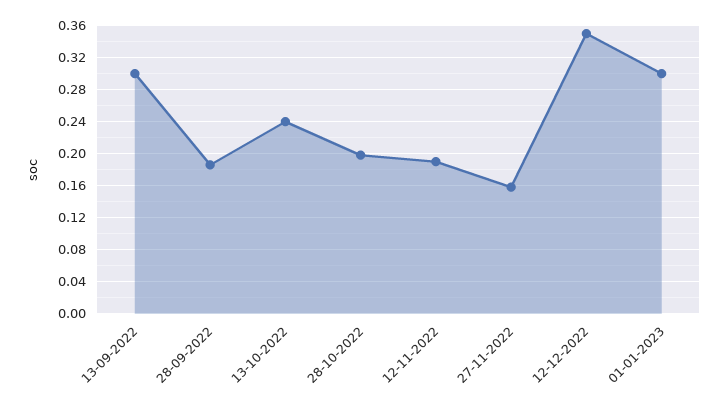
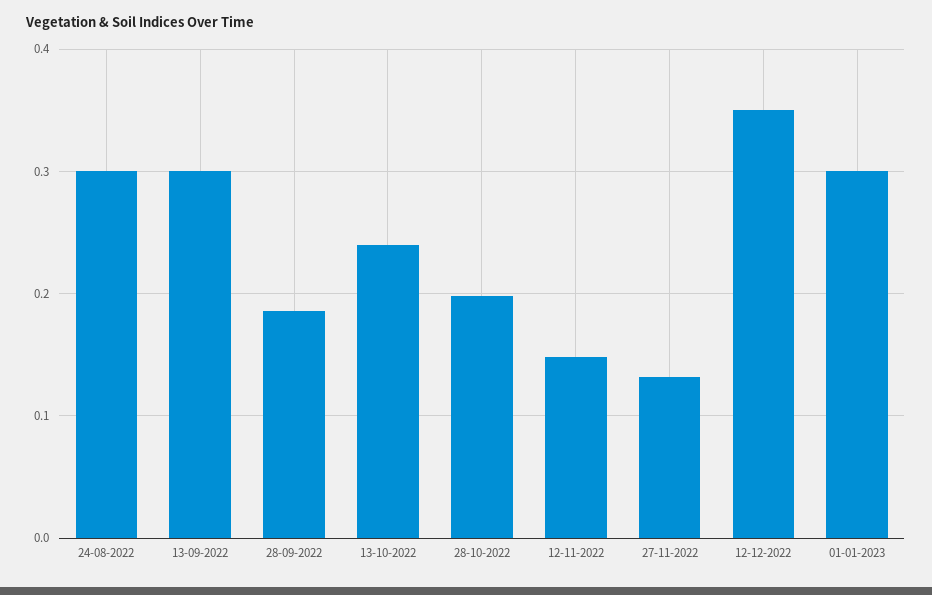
  {
    "13-09-2022": 0.3,
    "28-09-2022": 0.19,
    "13-10-2022": 0.24,
    "28-10-2022": 0.2,
-   "12-11-2022": 0.19,
+   "12-11-2022": 0.15,
-   "27-11-2022": 0.16,
+   "27-11-2022": 0.13,
    "12-12-2022": 0.35,
-   "01-01-2023": 0.3
+   "01-01-2023": 0.3,
+   "24-08-2022": 0.3
  }

